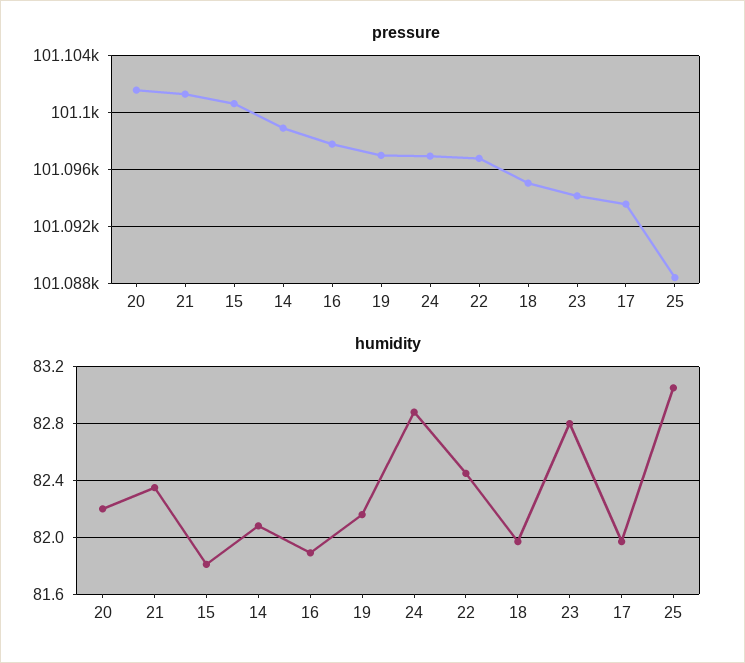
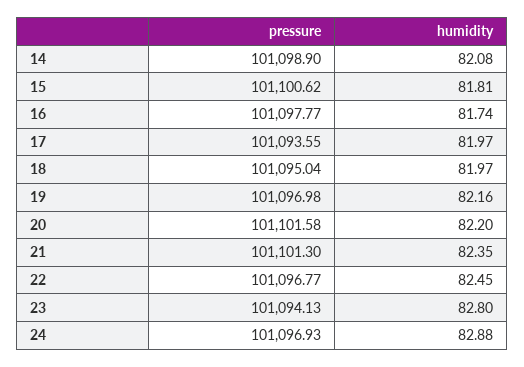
  {
    "pressure": {
      "20": 101101.58,
      "21": 101101.3,
      "15": 101100.62,
      "14": 101098.9,
      "16": 101097.77,
      "19": 101096.98,
      "24": 101096.93,
      "22": 101096.77,
      "18": 101095.04,
      "23": 101094.13,
-     "17": 101093.55,
+     "17": 101093.55
-     "25": 101088.5
    },
    "humidity": {
      "20": 82.2,
      "21": 82.35,
      "15": 81.81,
      "14": 82.08,
-     "16": 81.9,
+     "16": 81.74,
      "19": 82.16,
      "24": 82.88,
      "22": 82.45,
      "18": 81.97,
      "23": 82.8,
-     "17": 81.97,
+     "17": 81.97
-     "25": 83.05
    }
  }

